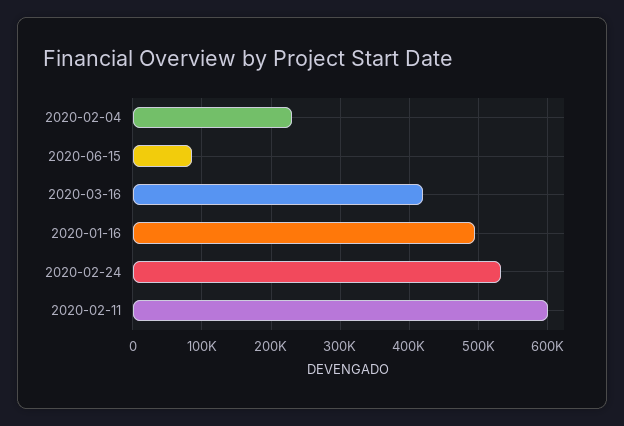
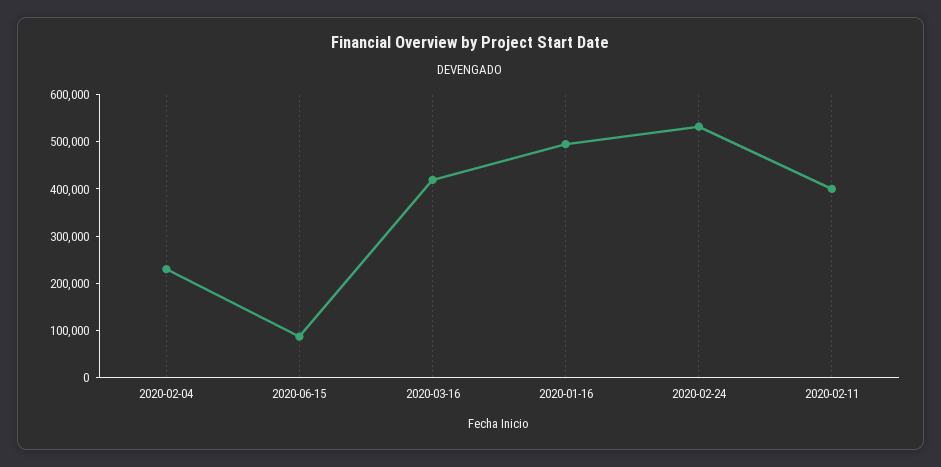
  {
    "2020-02-04": 230000,
    "2020-06-15": 90000,
    "2020-03-16": 420000,
    "2020-01-16": 500000,
    "2020-02-24": 530000,
-   "2020-02-11": 600000
+   "2020-02-11": 400000
  }

